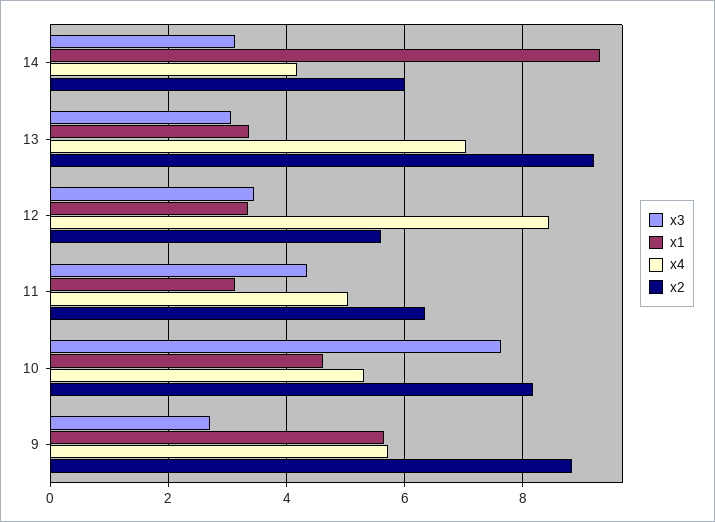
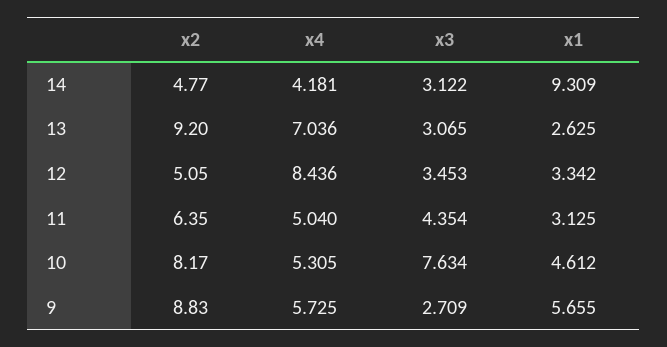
  {
    "x3": {
      "14": 3.122,
      "13": 3.065,
      "12": 3.453,
      "11": 4.354,
      "10": 7.634,
      "9": 2.709
    },
    "x1": {
      "14": 9.309,
-     "13": 3.4,
+     "13": 2.625,
      "12": 3.342,
      "11": 3.125,
      "10": 4.612,
      "9": 5.655
    },
    "x4": {
      "14": 4.181,
      "13": 7.036,
      "12": 8.436,
      "11": 5.04,
      "10": 5.305,
      "9": 5.725
    },
    "x2": {
-     "14": 6,
+     "14": 4.77,
      "13": 9.2,
-     "12": 5.6,
+     "12": 5.05,
      "11": 6.35,
      "10": 8.17,
      "9": 8.83
    }
  }

